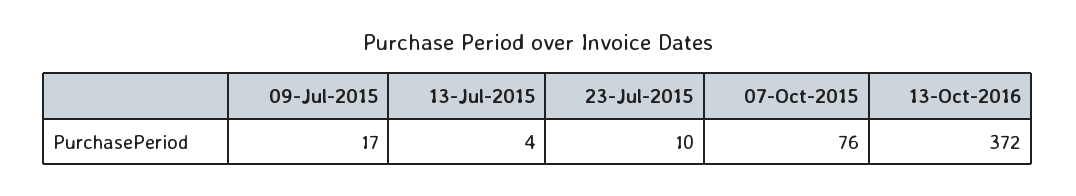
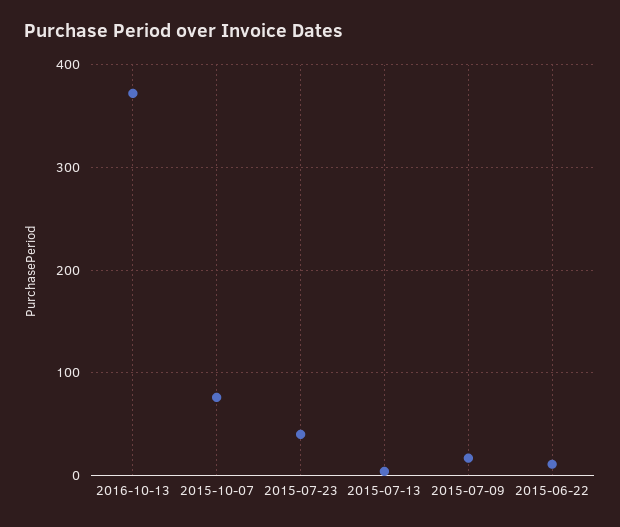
  {
    "09-Jul-2015": 17,
    "13-Jul-2015": 4,
-   "23-Jul-2015": 10,
+   "23-Jul-2015": 40,
    "07-Oct-2015": 76,
-   "13-Oct-2016": 372
+   "13-Oct-2016": 372,
+   "2015-06-22": 10
  }

